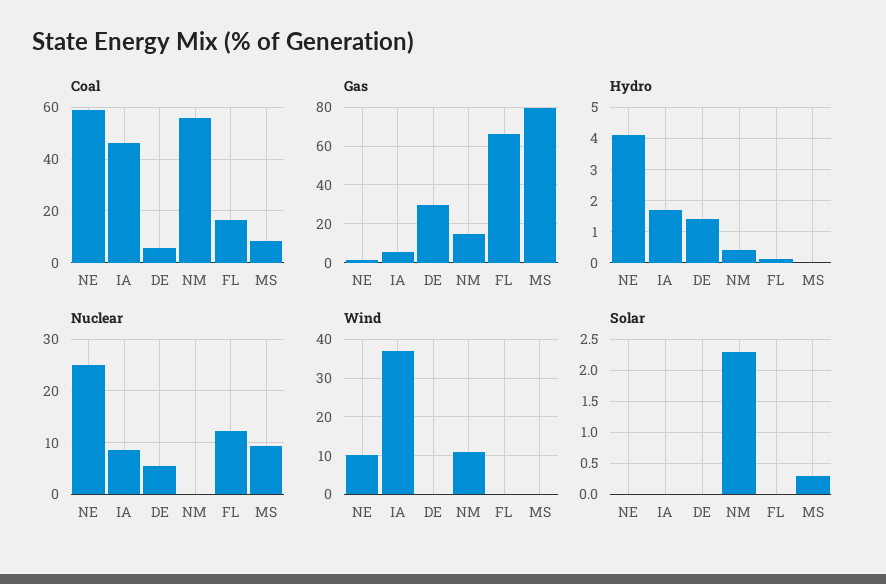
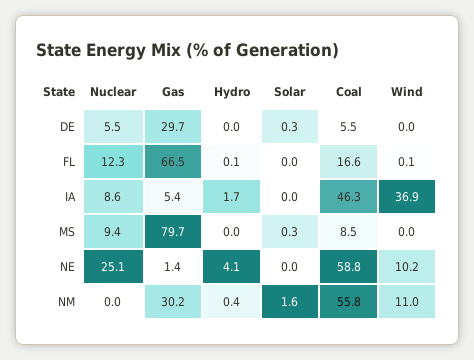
  {
    "Coal": {
      "NE": 58.8,
      "IA": 46.3,
      "DE": 5.5,
      "NM": 55.8,
      "FL": 16.6,
      "MS": 8.5
    },
    "Gas": {
      "NE": 1.4,
      "IA": 5.4,
      "DE": 29.7,
-     "NM": 15,
+     "NM": 30.2,
      "FL": 66.5,
      "MS": 79.7
    },
    "Hydro": {
      "NE": 4.1,
      "IA": 1.7,
-     "DE": 1.5,
+     "DE": 0,
      "NM": 0.4,
      "FL": 0.1,
      "MS": 0
    },
    "Nuclear": {
      "NE": 25.1,
      "IA": 8.6,
      "DE": 5.5,
      "NM": 0,
      "FL": 12.3,
      "MS": 9.4
    },
    "Wind": {
      "NE": 10.2,
      "IA": 36.9,
      "DE": 0,
      "NM": 11,
      "FL": 0.1,
      "MS": 0
    },
    "Solar": {
      "NE": 0,
      "IA": 0,
-     "DE": 0,
+     "DE": 0.3,
-     "NM": 2.3,
+     "NM": 1.6,
      "FL": 0,
      "MS": 0.3
    }
  }

